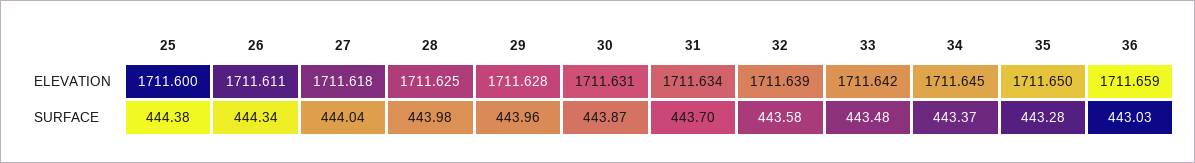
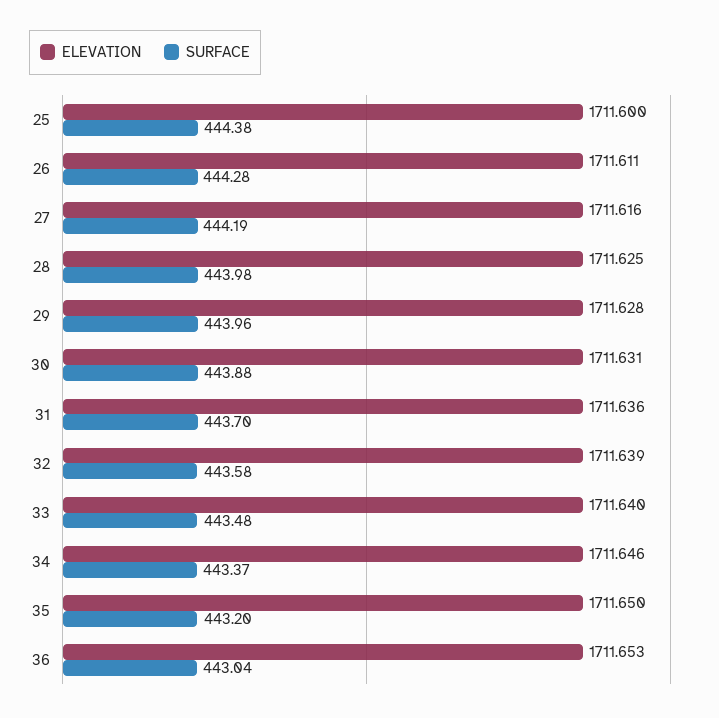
  {
    "ELEVATION": {
      "25": 1711.6,
      "26": 1711.611,
-     "27": 1711.618,
+     "27": 1711.616,
      "28": 1711.625,
      "29": 1711.628,
      "30": 1711.631,
-     "31": 1711.634,
+     "31": 1711.636,
      "32": 1711.639,
-     "33": 1711.642,
+     "33": 1711.64,
-     "34": 1711.645,
+     "34": 1711.646,
      "35": 1711.65,
-     "36": 1711.659
+     "36": 1711.653
    },
    "SURFACE": {
      "25": 444.38,
-     "26": 444.34,
+     "26": 444.28,
-     "27": 444.04,
+     "27": 444.19,
      "28": 443.98,
      "29": 443.96,
-     "30": 443.87,
+     "30": 443.88,
      "31": 443.7,
      "32": 443.58,
      "33": 443.48,
      "34": 443.37,
-     "35": 443.28,
+     "35": 443.2,
-     "36": 443.03
+     "36": 443.04
    }
  }

